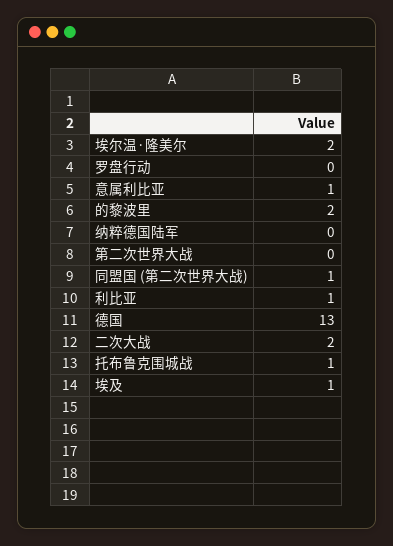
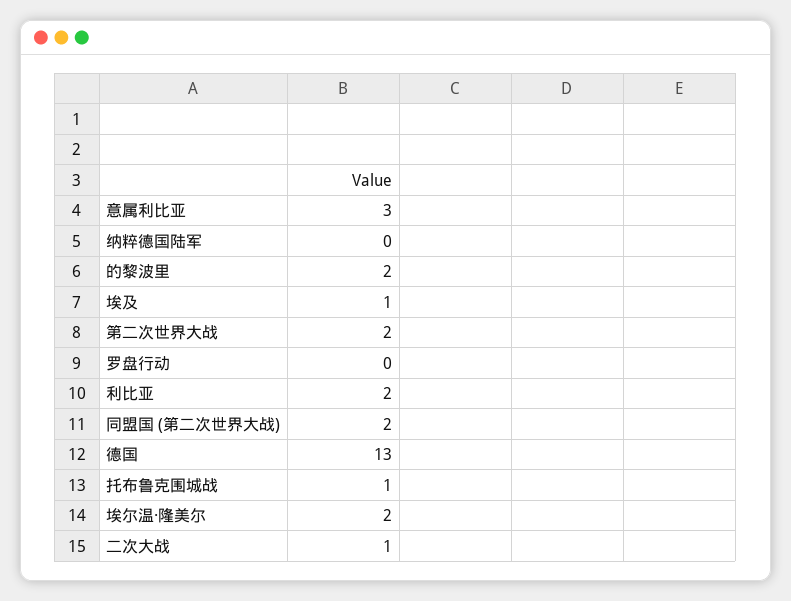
  {
    "埃尔温·隆美尔": 2,
    "罗盘行动": 0,
-   "意属利比亚": 1,
+   "意属利比亚": 3,
    "的黎波里": 2,
    "纳粹德国陆军": 0,
-   "第二次世界大战": 0,
+   "第二次世界大战": 2,
-   "同盟国 (第二次世界大战)": 1,
+   "同盟国 (第二次世界大战)": 2,
-   "利比亚": 1,
+   "利比亚": 2,
    "德国": 13,
-   "二次大战": 2,
+   "二次大战": 1,
    "托布鲁克围城战": 1,
    "埃及": 1
  }

